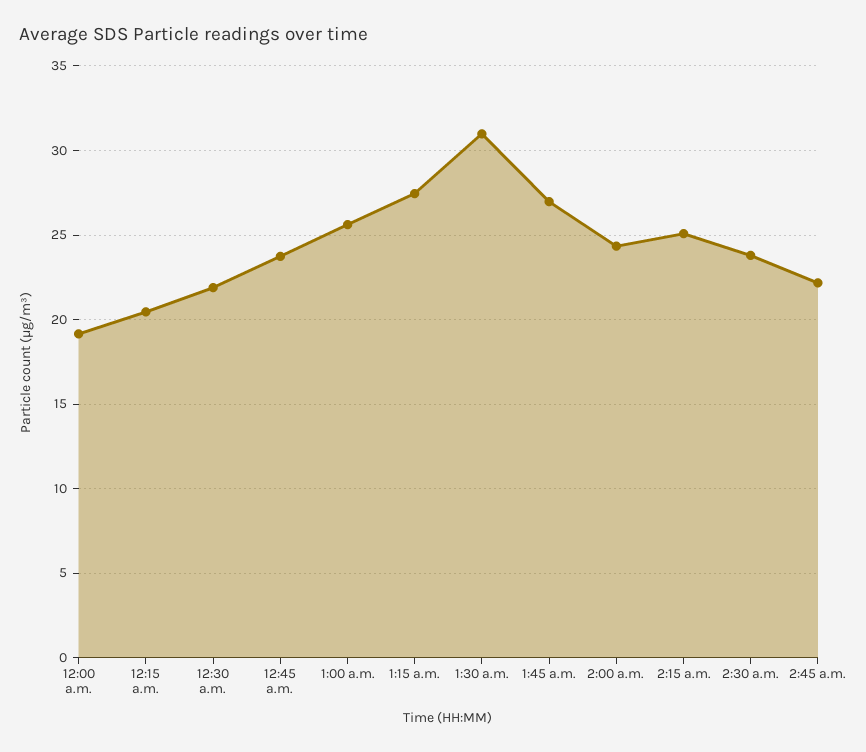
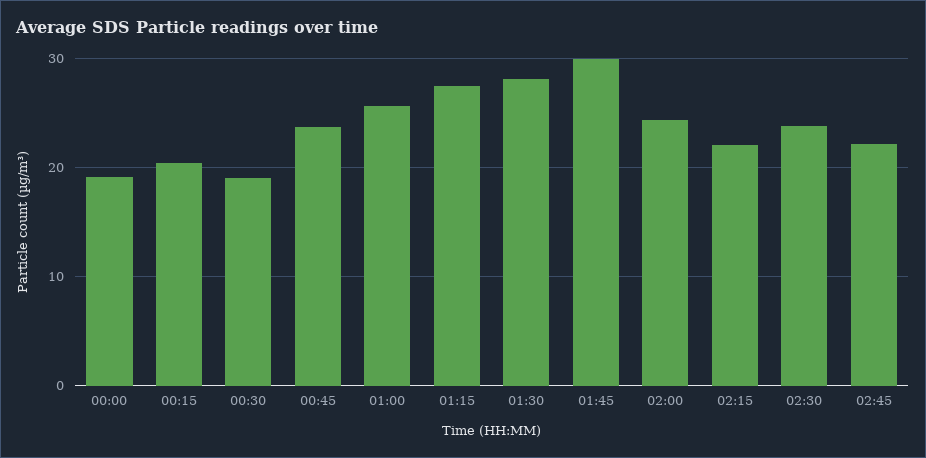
  {
    "12:00 a.m.": 19,
    "12:15 a.m.": 20.5,
-   "12:30 a.m.": 22,
+   "12:30 a.m.": 19,
    "12:45 a.m.": 23.5,
    "1:00 a.m.": 25.5,
    "1:15 a.m.": 27.5,
-   "1:30 a.m.": 31,
+   "1:30 a.m.": 28,
-   "1:45 a.m.": 27,
+   "1:45 a.m.": 30,
    "2:00 a.m.": 24.5,
-   "2:15 a.m.": 25,
+   "2:15 a.m.": 22,
    "2:30 a.m.": 24,
    "2:45 a.m.": 22
  }

